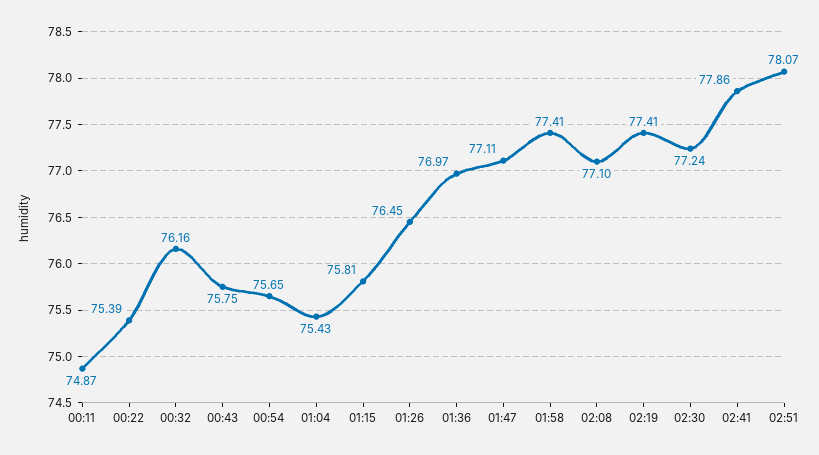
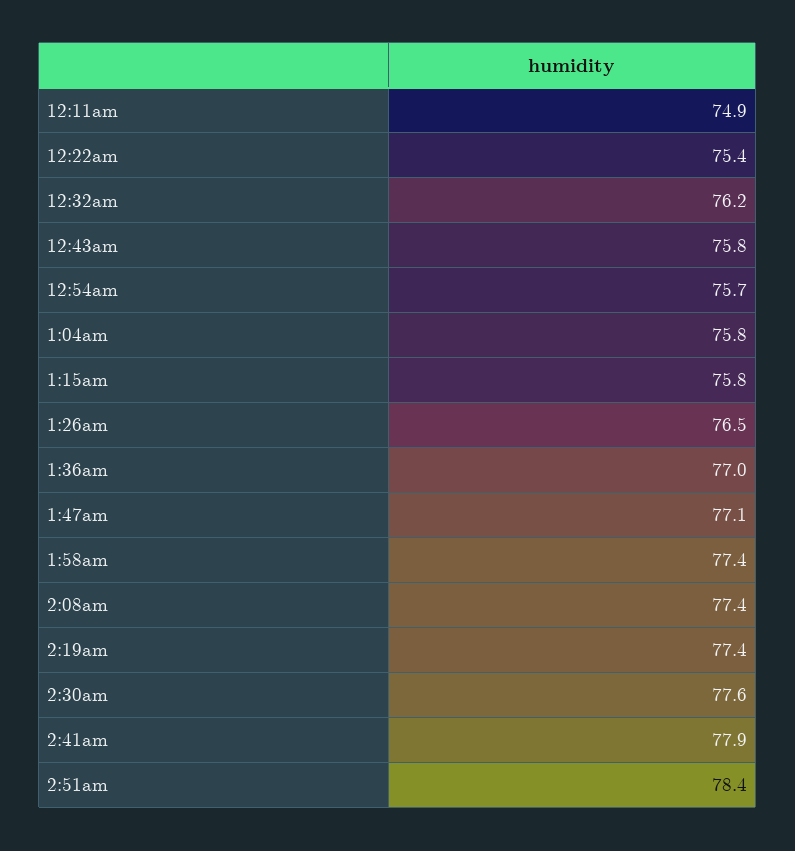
  {
    "00:11": 74.87,
    "00:22": 75.39,
    "00:32": 76.16,
    "00:43": 75.75,
    "00:54": 75.65,
-   "01:04": 75.43,
+   "01:04": 75.8,
    "01:15": 75.81,
    "01:26": 76.45,
    "01:36": 76.97,
    "01:47": 77.11,
    "01:58": 77.41,
-   "02:08": 77.1,
+   "02:08": 77.4,
    "02:19": 77.41,
-   "02:30": 77.24,
+   "02:30": 77.6,
    "02:41": 77.86,
-   "02:51": 78.07
+   "02:51": 78.4
  }

